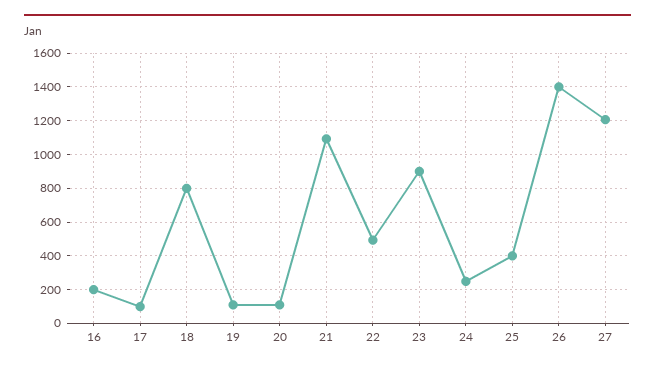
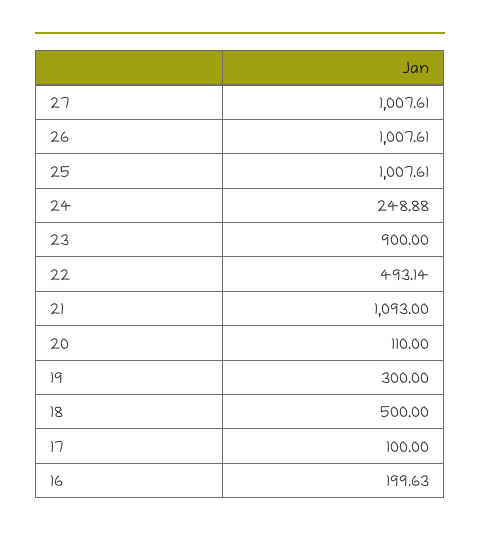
  {
    "16": 199.63,
    "17": 100,
-   "18": 800,
+   "18": 500,
-   "19": 100,
+   "19": 300,
    "20": 110,
    "21": 1093,
    "22": 493.14,
    "23": 900,
    "24": 248.88,
-   "25": 400,
+   "25": 1007.61,
-   "26": 1400,
+   "26": 1007.61,
-   "27": 1200
+   "27": 1007.61
  }

